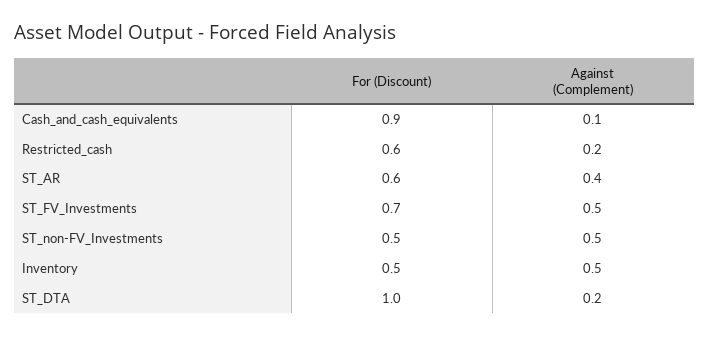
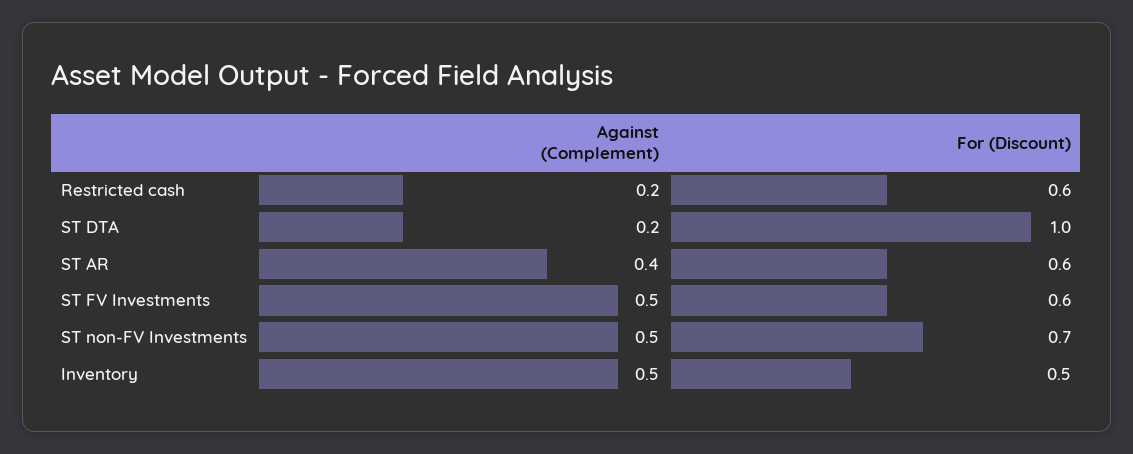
  {
    "For (Discount)": {
-     "Cash_and_cash_equivalents": 0.9,
      "Restricted_cash": 0.6,
      "ST_AR": 0.6,
-     "ST_FV_Investments": 0.7,
+     "ST_FV_Investments": 0.6,
-     "ST_non-FV_Investments": 0.5,
+     "ST_non-FV_Investments": 0.7,
      "Inventory": 0.5,
      "ST_DTA": 1
    },
    "Against (Complement)": {
-     "Cash_and_cash_equivalents": 0.1,
      "Restricted_cash": 0.2,
      "ST_AR": 0.4,
      "ST_FV_Investments": 0.5,
      "ST_non-FV_Investments": 0.5,
      "Inventory": 0.5,
      "ST_DTA": 0.2
    }
  }

